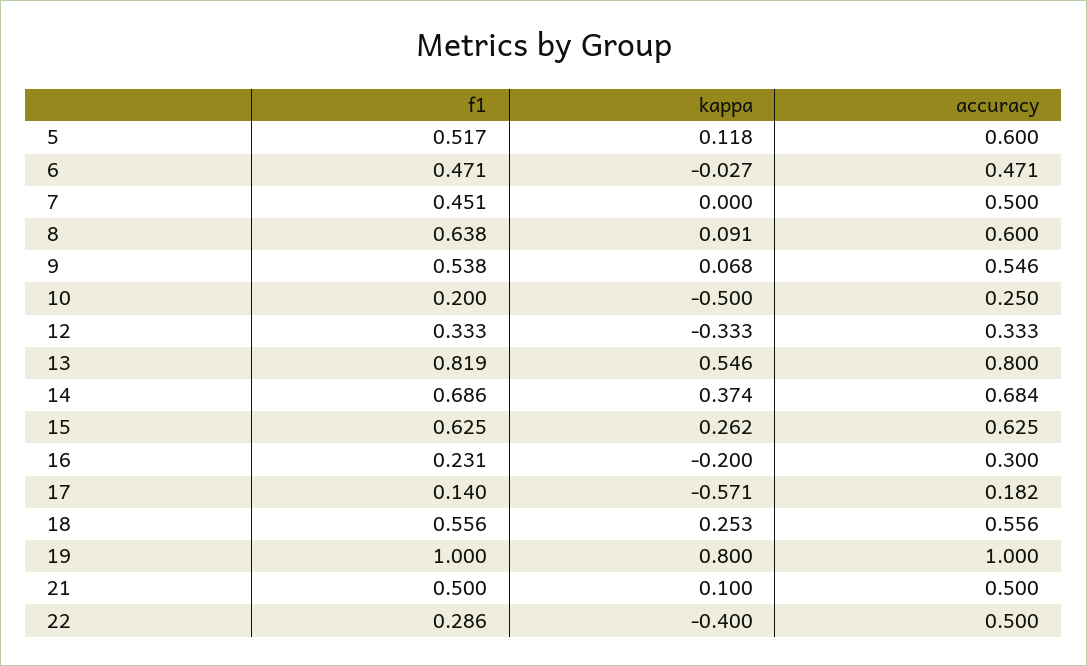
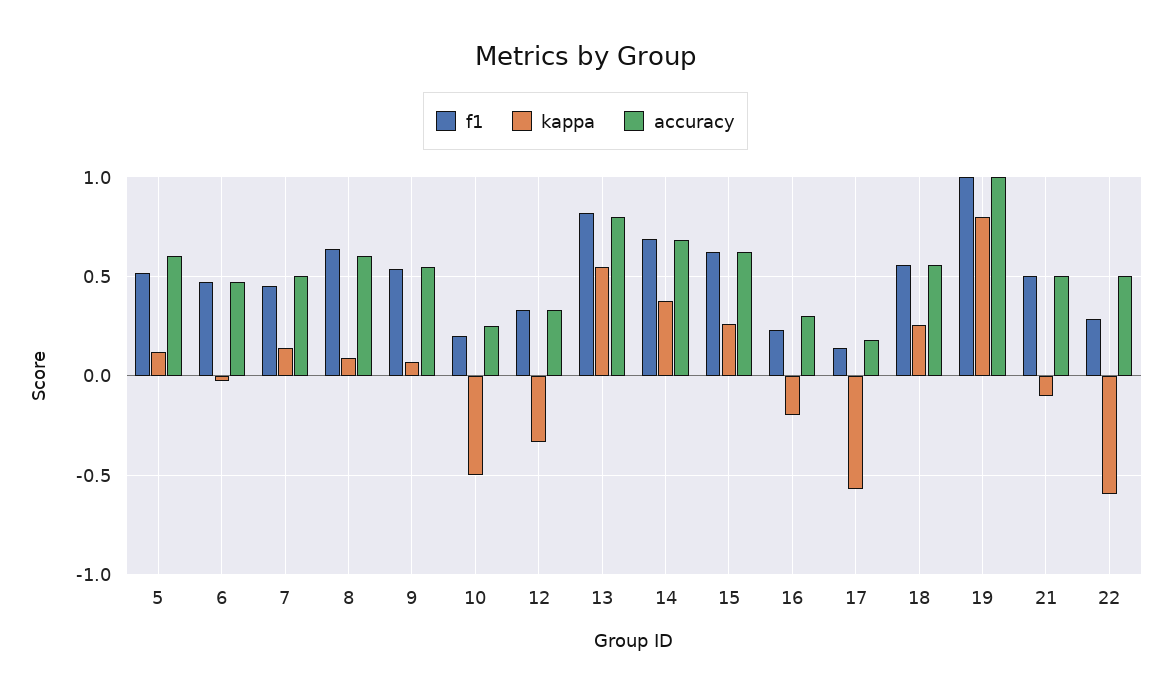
  {
    "f1": {
      "5": 0.517,
      "6": 0.471,
      "7": 0.451,
      "8": 0.638,
      "9": 0.538,
      "10": 0.2,
      "12": 0.333,
      "13": 0.819,
      "14": 0.686,
      "15": 0.625,
      "16": 0.231,
      "17": 0.14,
      "18": 0.556,
      "19": 1,
      "21": 0.5,
      "22": 0.286
    },
    "kappa": {
      "5": 0.118,
      "6": -0.027,
-     "7": 0,
+     "7": 0.15,
      "8": 0.091,
      "9": 0.068,
      "10": -0.5,
      "12": -0.333,
      "13": 0.546,
      "14": 0.374,
      "15": 0.262,
      "16": -0.2,
      "17": -0.571,
      "18": 0.253,
      "19": 0.8,
-     "21": 0.1,
+     "21": -0.1,
-     "22": -0.4
+     "22": -0.6
    },
    "accuracy": {
      "5": 0.6,
      "6": 0.471,
      "7": 0.5,
      "8": 0.6,
      "9": 0.546,
      "10": 0.25,
      "12": 0.333,
      "13": 0.8,
      "14": 0.684,
      "15": 0.625,
      "16": 0.3,
      "17": 0.182,
      "18": 0.556,
      "19": 1,
      "21": 0.5,
      "22": 0.5
    }
  }

